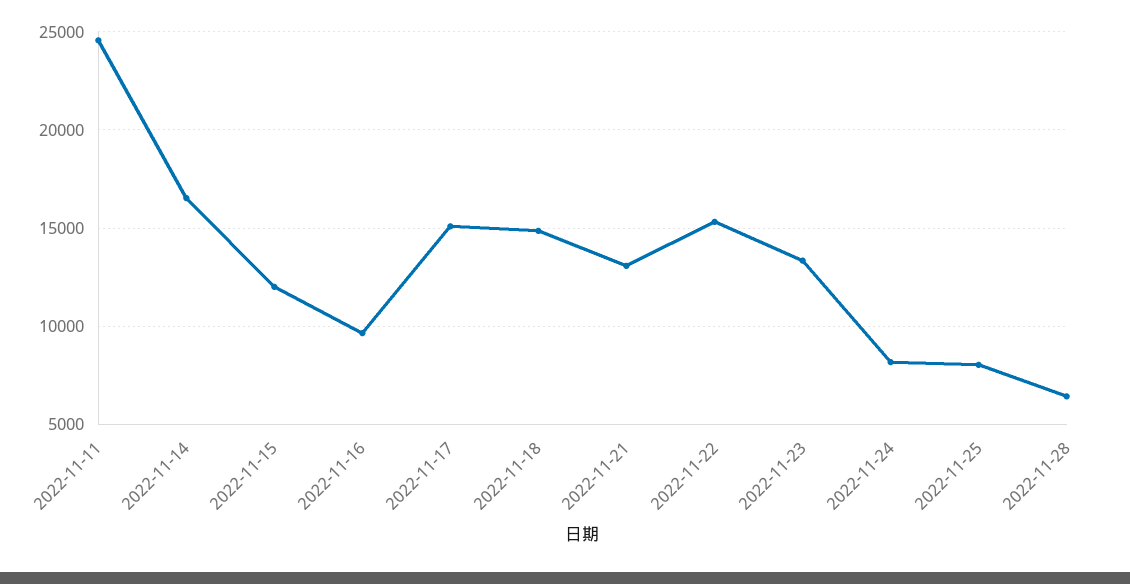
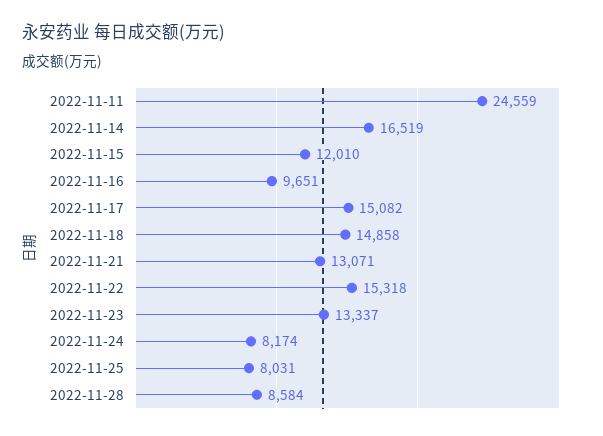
  {
    "2022-11-11": 24559,
    "2022-11-14": 16519,
    "2022-11-15": 12010,
    "2022-11-16": 9651,
    "2022-11-17": 15082,
    "2022-11-18": 14858,
    "2022-11-21": 13071,
    "2022-11-22": 15318,
    "2022-11-23": 13337,
    "2022-11-24": 8174,
    "2022-11-25": 8031,
-   "2022-11-28": 6500
+   "2022-11-28": 8584
  }

